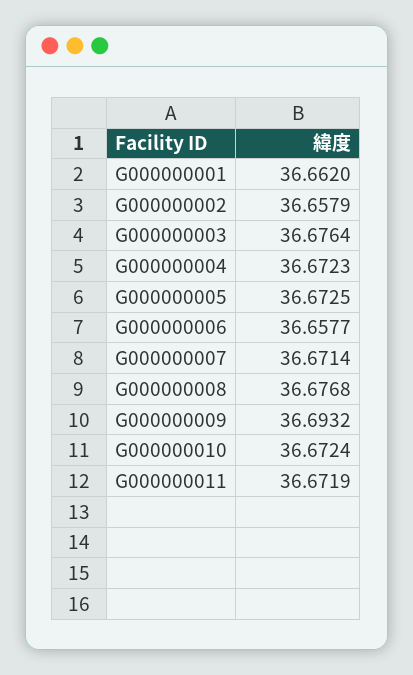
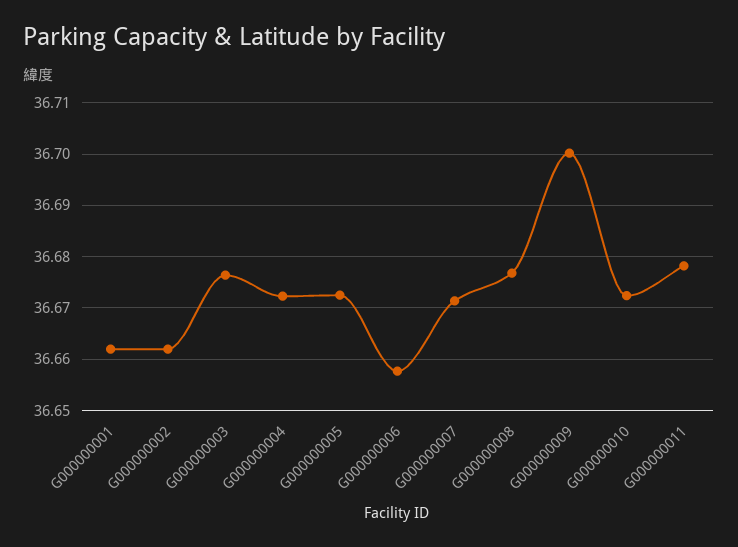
  {
    "G000000001": 36.662,
-   "G000000002": 36.6579,
+   "G000000002": 36.662,
    "G000000003": 36.6764,
    "G000000004": 36.6723,
    "G000000005": 36.6725,
    "G000000006": 36.6577,
    "G000000007": 36.6714,
    "G000000008": 36.6768,
-   "G000000009": 36.6932,
+   "G000000009": 36.7,
    "G000000010": 36.6724,
-   "G000000011": 36.6719
+   "G000000011": 36.678
  }

